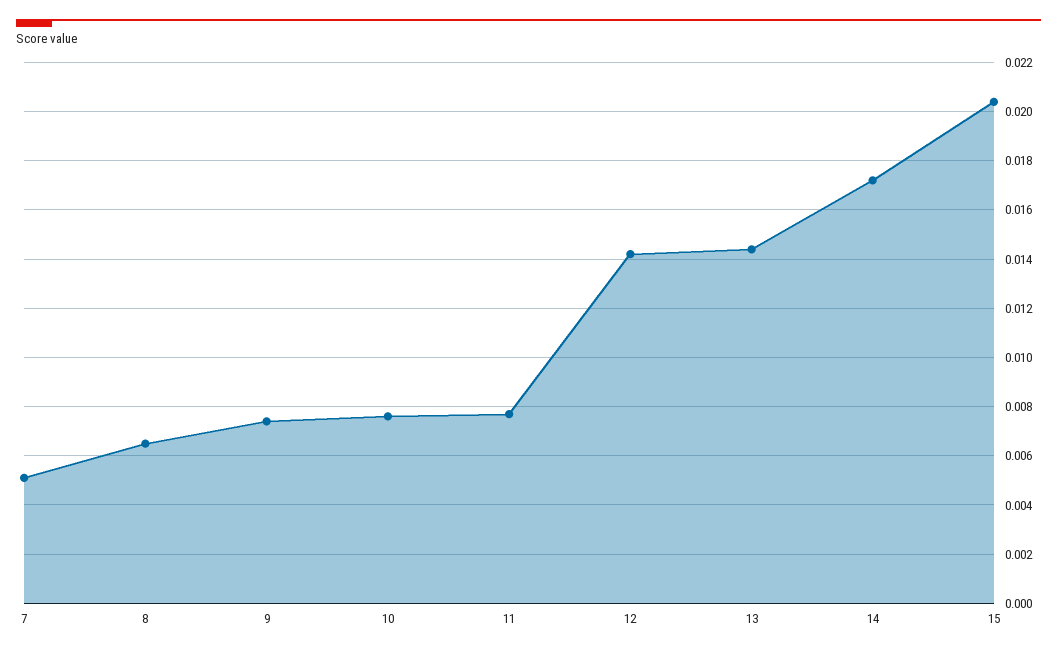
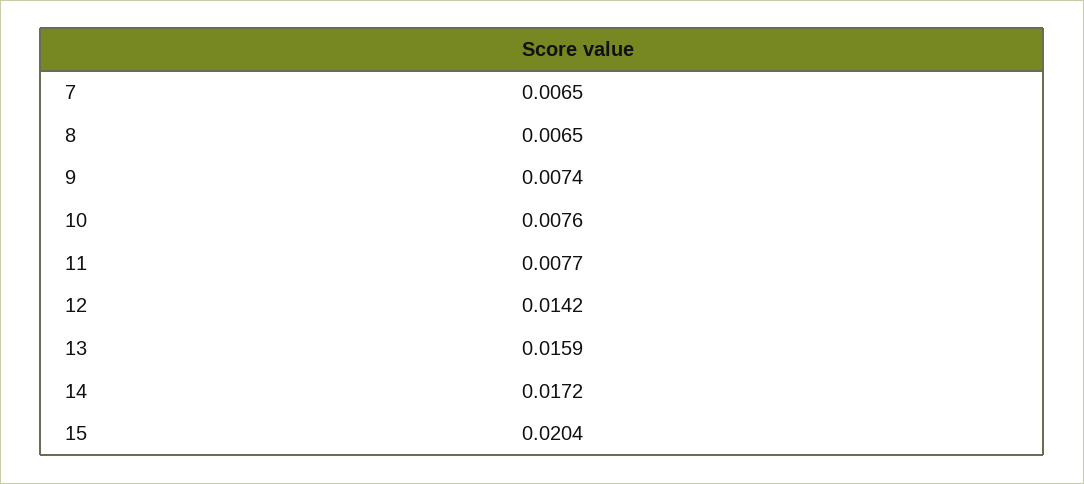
  {
-   "7": 0.005,
+   "7": 0.0065,
    "8": 0.0065,
    "9": 0.0074,
    "10": 0.0076,
    "11": 0.0077,
    "12": 0.0142,
-   "13": 0.0145,
+   "13": 0.0159,
    "14": 0.0172,
    "15": 0.0204
  }

